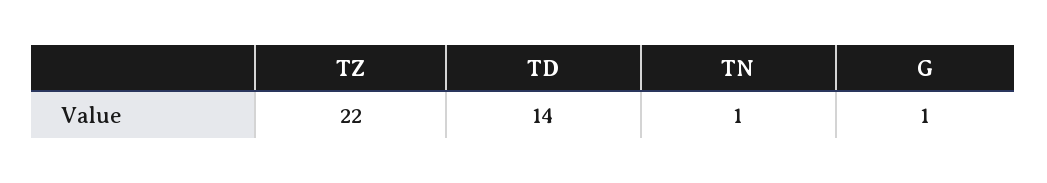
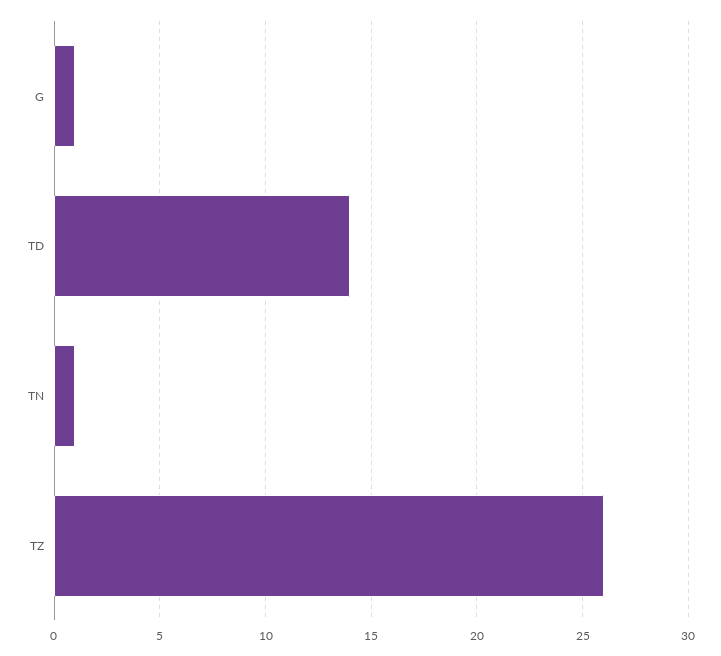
  {
-   "TZ": 22,
+   "TZ": 26,
    "TD": 14,
    "TN": 1,
    "G": 1
  }

